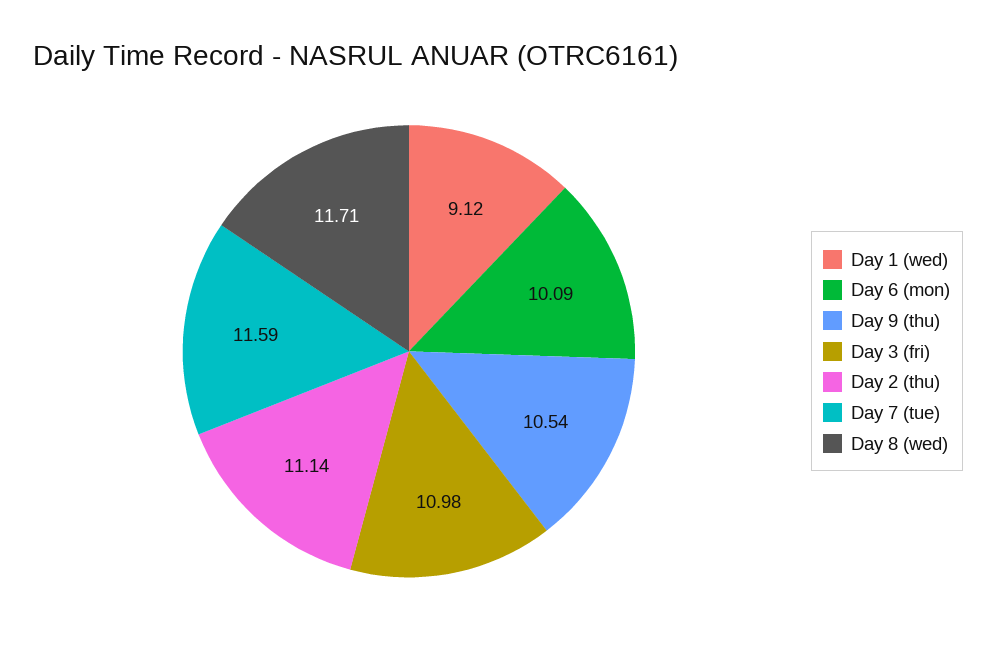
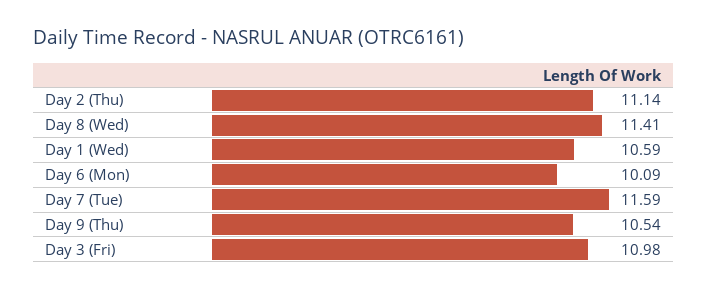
  {
-   "Day 1 (wed)": 9.12,
+   "Day 1 (wed)": 10.59,
    "Day 6 (mon)": 10.09,
    "Day 9 (thu)": 10.54,
    "Day 3 (fri)": 10.98,
    "Day 2 (thu)": 11.14,
    "Day 7 (tue)": 11.59,
-   "Day 8 (wed)": 11.71
+   "Day 8 (wed)": 11.41
  }

